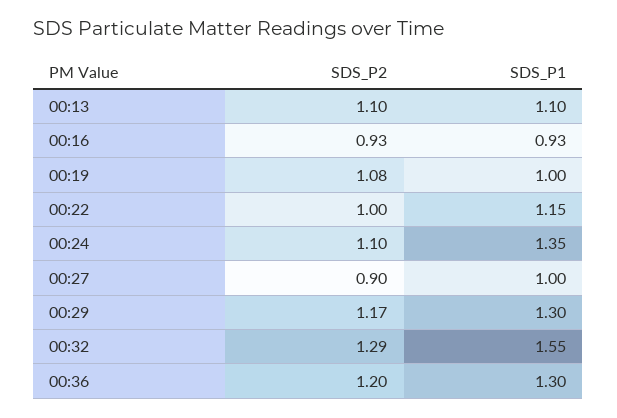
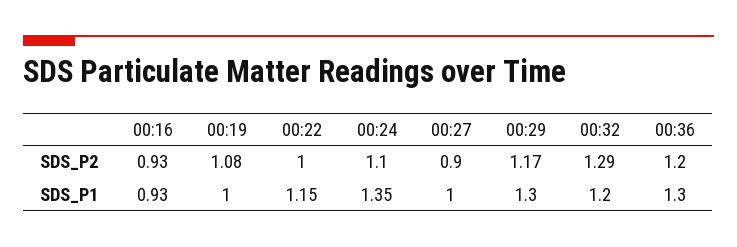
  {
    "SDS_P2": {
-     "00:13": 1.1,
      "00:16": 0.93,
      "00:19": 1.08,
      "00:22": 1,
      "00:24": 1.1,
      "00:27": 0.9,
      "00:29": 1.17,
      "00:32": 1.29,
      "00:36": 1.2
    },
    "SDS_P1": {
-     "00:13": 1.1,
      "00:16": 0.93,
      "00:19": 1,
      "00:22": 1.15,
      "00:24": 1.35,
      "00:27": 1,
      "00:29": 1.3,
-     "00:32": 1.55,
+     "00:32": 1.2,
      "00:36": 1.3
    }
  }

